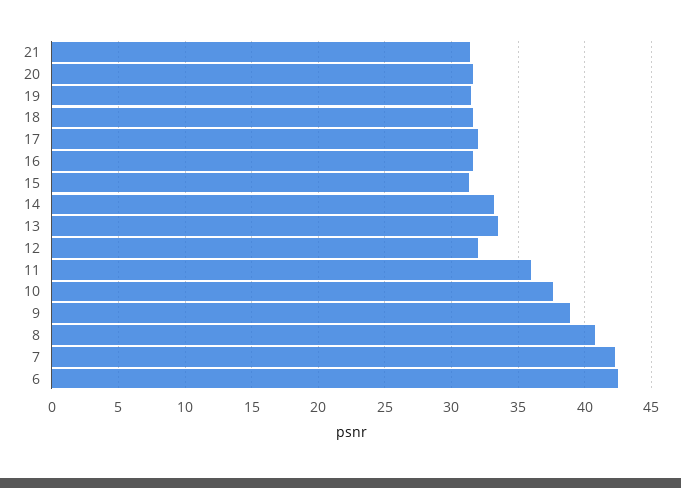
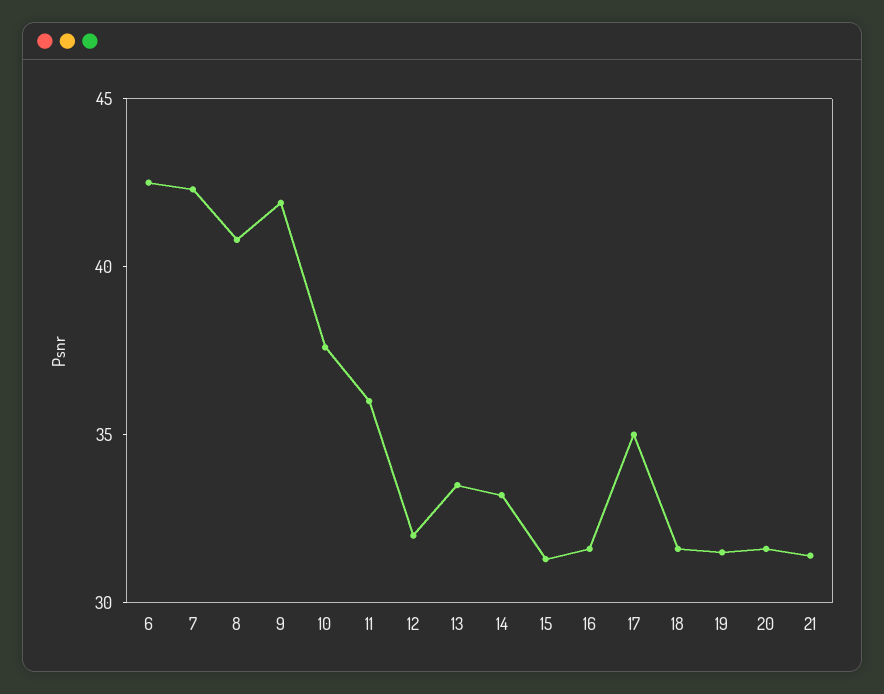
  {
    "21": 31.5,
    "20": 31.5,
    "19": 31.5,
    "18": 31.5,
-   "17": 32,
+   "17": 35,
    "16": 31.5,
    "15": 31.5,
    "14": 33,
    "13": 33.5,
    "12": 32,
    "11": 36,
    "10": 37.5,
-   "9": 39,
+   "9": 42,
    "8": 41,
    "7": 42.5,
    "6": 42.5
  }

